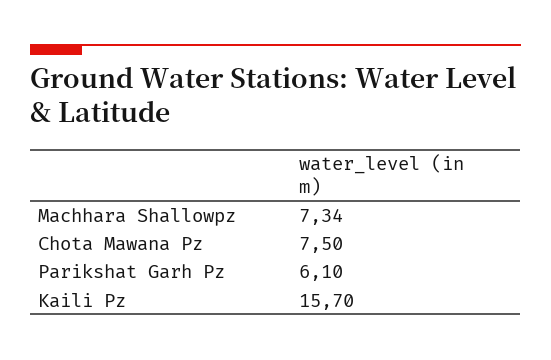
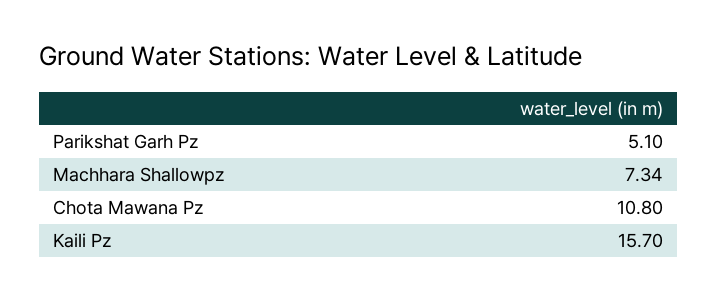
  {
    "Machhara Shallowpz": 7.34,
-   "Chota Mawana Pz": 7.5,
+   "Chota Mawana Pz": 10.8,
-   "Parikshat Garh Pz": 6.1,
+   "Parikshat Garh Pz": 5.1,
    "Kaili Pz": 15.7
  }

